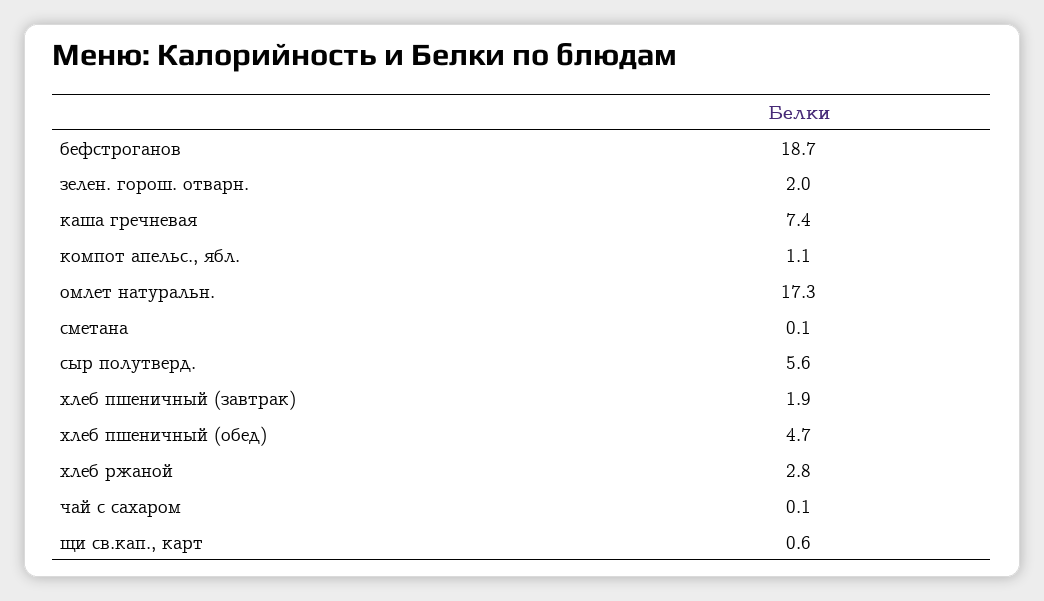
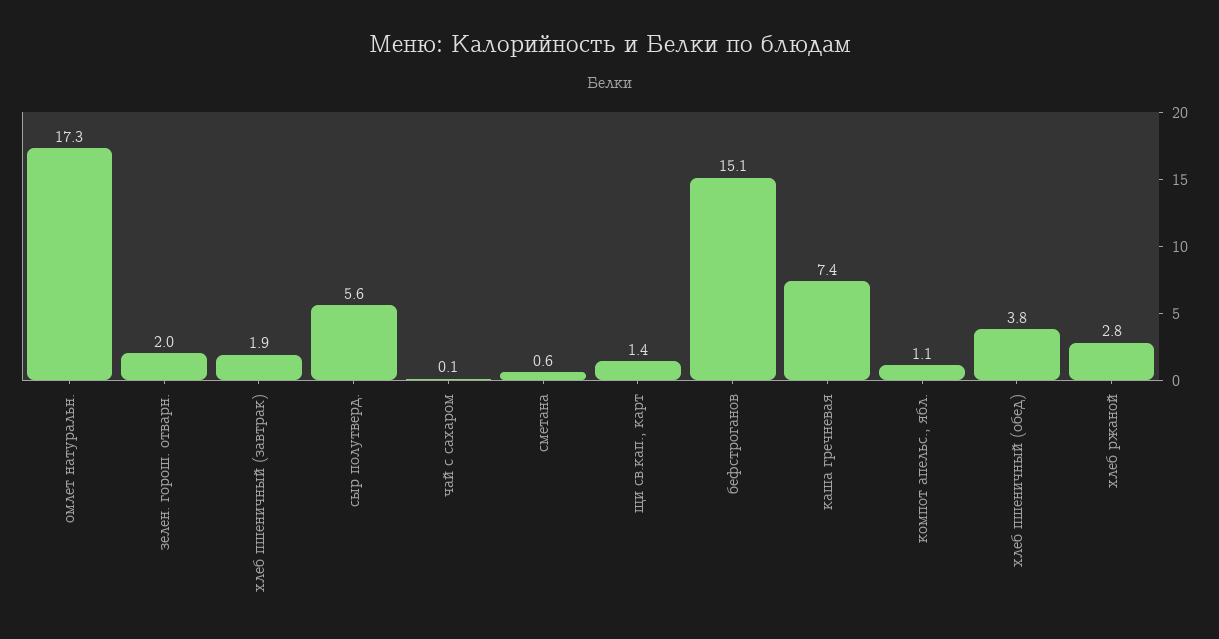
  {
-   "бефстроганов": 18.7,
+   "бефстроганов": 15.1,
    "зелен. горош. отварн.": 2,
    "каша гречневая": 7.4,
    "компот апельс., ябл.": 1.1,
    "омлет натуральн.": 17.3,
-   "сметана": 0.1,
+   "сметана": 0.6,
    "сыр полутверд.": 5.6,
    "хлеб пшеничный (завтрак)": 1.9,
-   "хлеб пшеничный (обед)": 4.7,
+   "хлеб пшеничный (обед)": 3.8,
    "хлеб ржаной": 2.8,
    "чай с сахаром": 0.1,
-   "щи св.кап., карт": 0.6
+   "щи св.кап., карт": 1.4
  }

